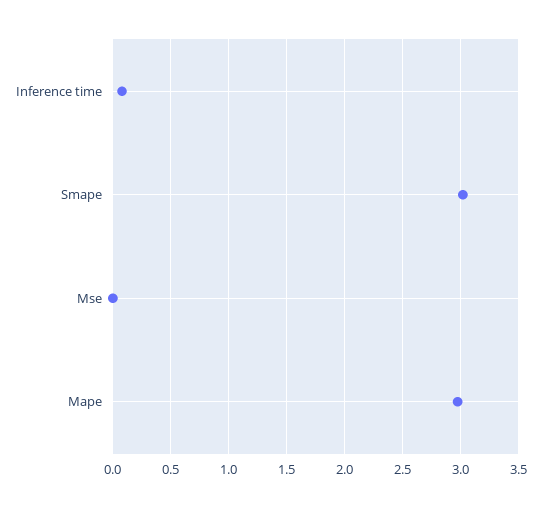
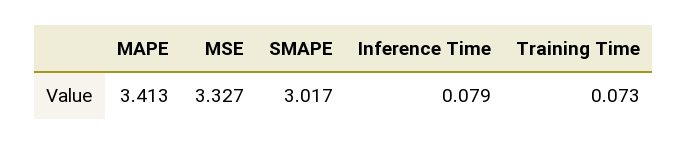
  {
    "Inference time": 0.079,
    "Smape": 3.017,
-   "Mse": 0,
+   "Mse": 3.327,
-   "Mape": 3
+   "Mape": 3.413,
+   "Training Time": 0.073
  }

